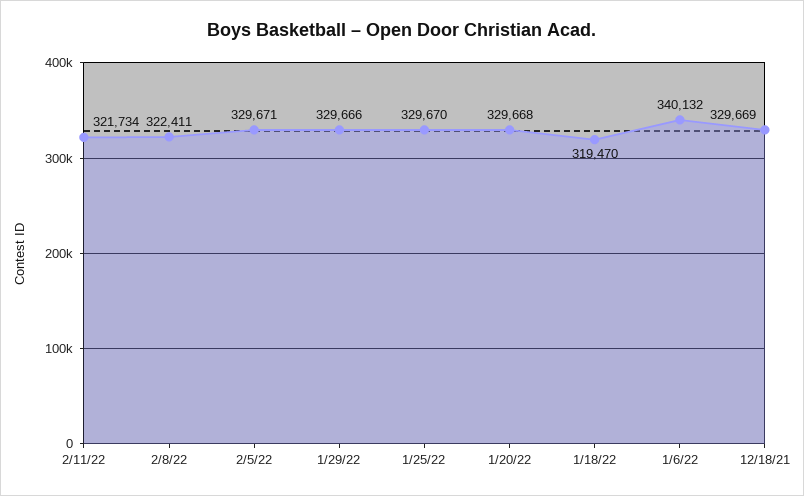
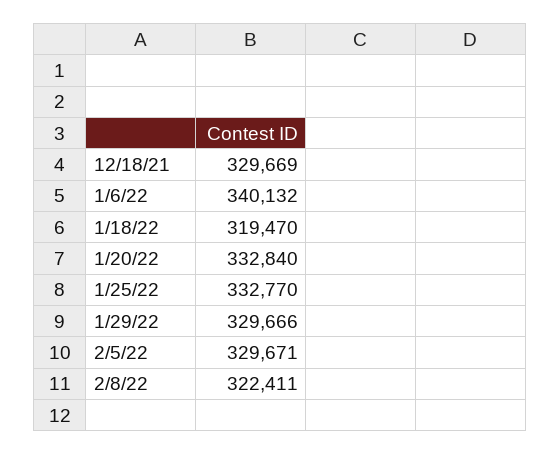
  {
-   "2/11/22": 321734,
    "2/8/22": 322411,
    "2/5/22": 329671,
    "1/29/22": 329666,
-   "1/25/22": 329670,
+   "1/25/22": 332770,
-   "1/20/22": 329668,
+   "1/20/22": 332840,
    "1/18/22": 319470,
    "1/6/22": 340132,
    "12/18/21": 329669
  }

